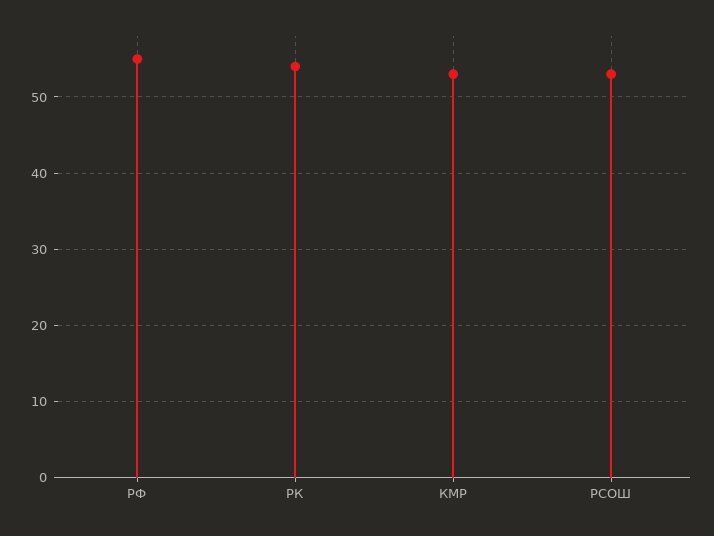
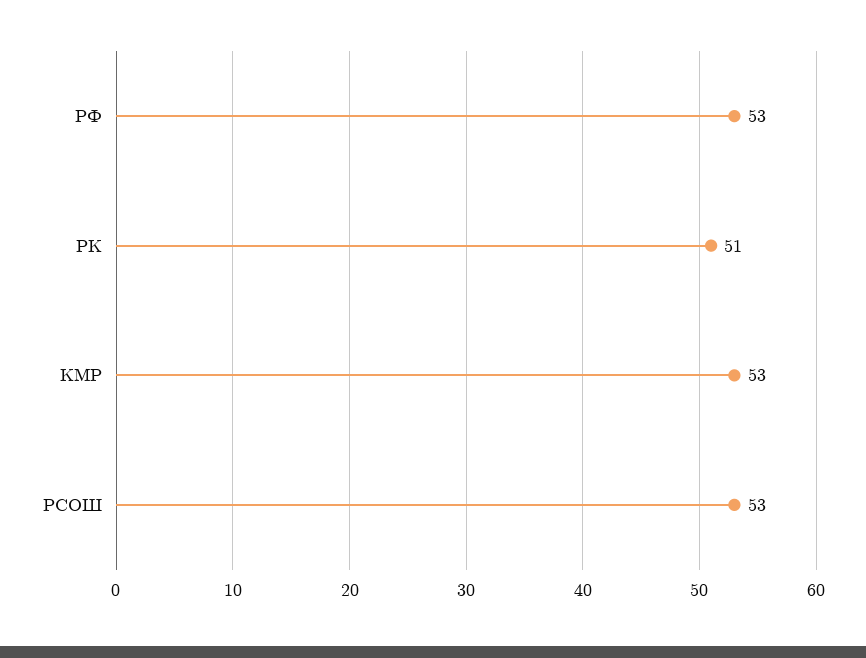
  {
-   "РФ": 55,
+   "РФ": 53,
-   "РК": 54,
+   "РК": 51,
    "КМР": 53,
    "РСОШ": 53
  }

